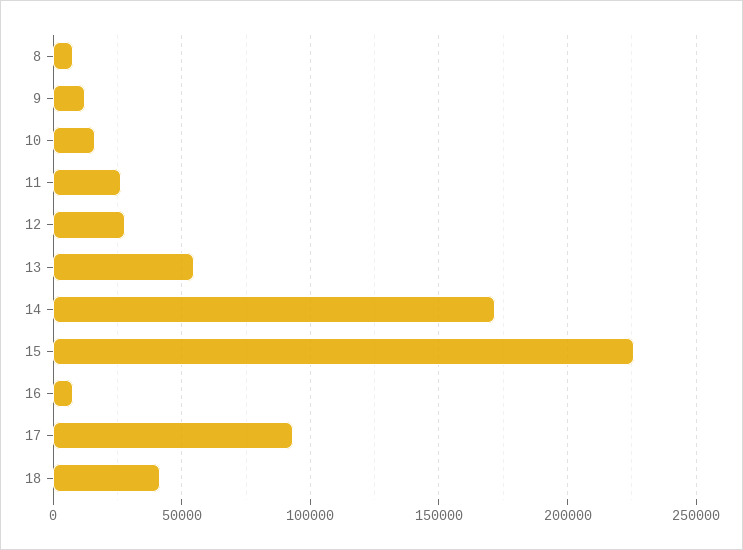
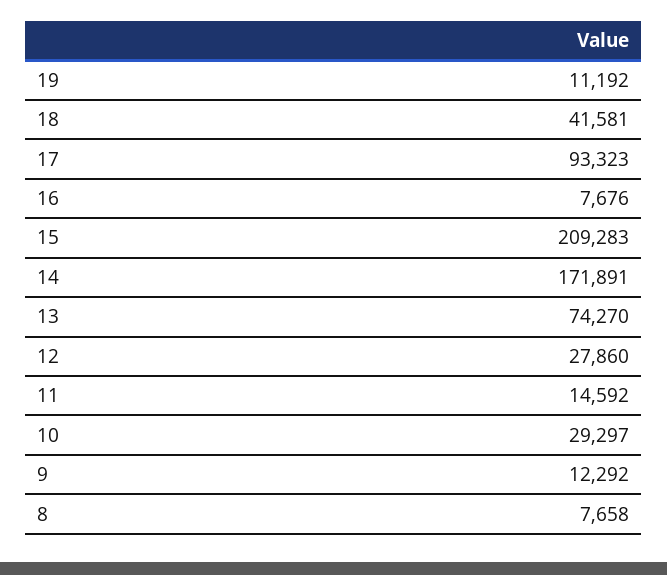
  {
    "8": 7658,
    "9": 12292,
-   "10": 15000,
+   "10": 29297,
-   "11": 25000,
+   "11": 14592,
    "12": 27860,
-   "13": 55000,
+   "13": 74270,
    "14": 171891,
-   "15": 225000,
+   "15": 209283,
    "16": 7676,
    "17": 93323,
-   "18": 41581
+   "18": 41581,
+   "19": 11192
  }

